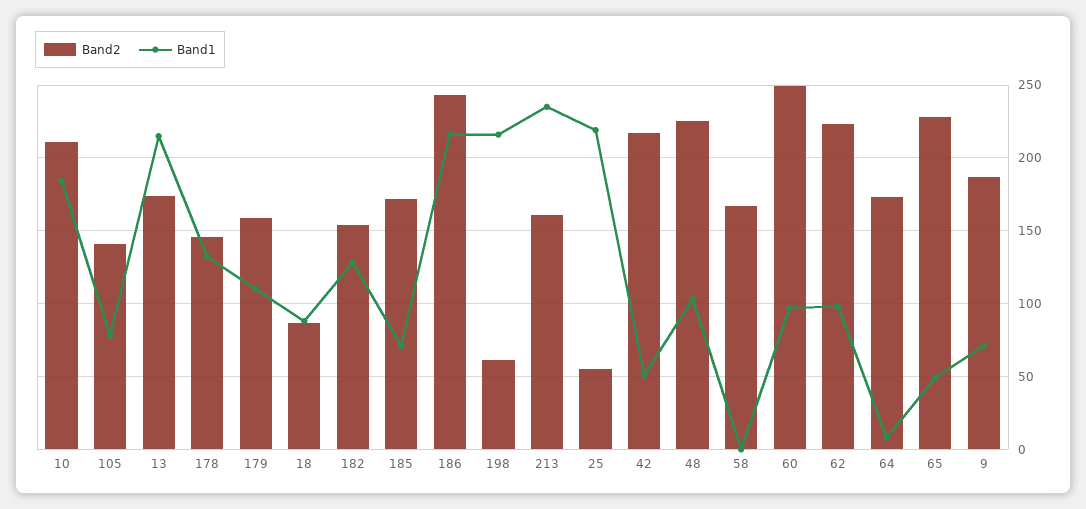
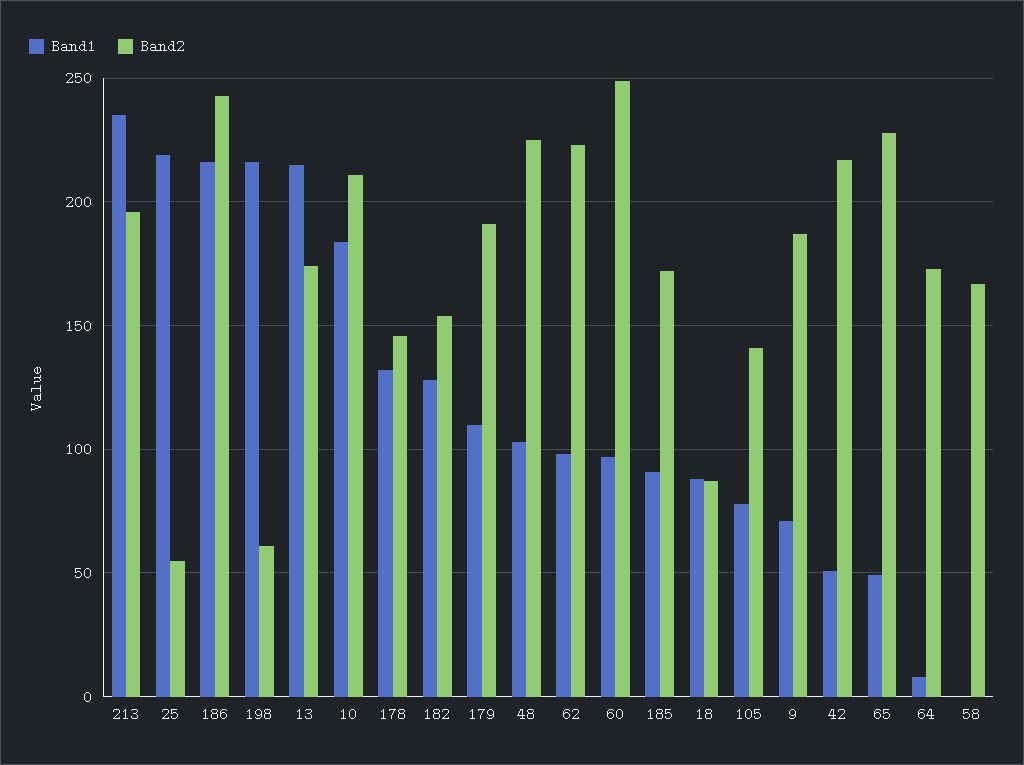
  {
    "Band2": {
      "10": 210,
      "105": 140,
      "13": 175,
      "178": 145,
-     "179": 160,
+     "179": 190,
      "18": 85,
      "182": 155,
      "185": 170,
      "186": 245,
      "198": 60,
-     "213": 160,
+     "213": 195,
      "25": 55,
      "42": 215,
      "48": 225,
      "58": 165,
      "60": 250,
      "62": 225,
      "64": 175,
      "65": 230,
      "9": 185
    },
    "Band1": {
      "10": 185,
      "105": 80,
      "13": 215,
      "178": 130,
      "179": 110,
      "18": 90,
      "182": 130,
-     "185": 70,
+     "185": 90,
      "186": 215,
      "198": 215,
      "213": 235,
      "25": 220,
      "42": 50,
      "48": 105,
      "58": 0,
      "60": 95,
      "62": 100,
      "64": 10,
      "65": 50,
      "9": 70
    }
  }

